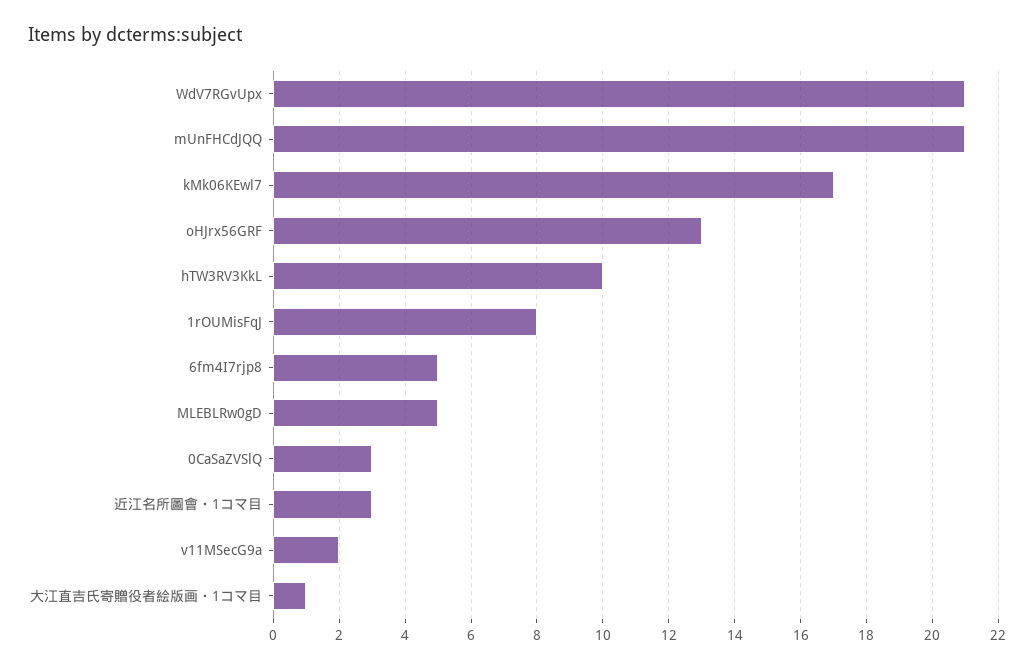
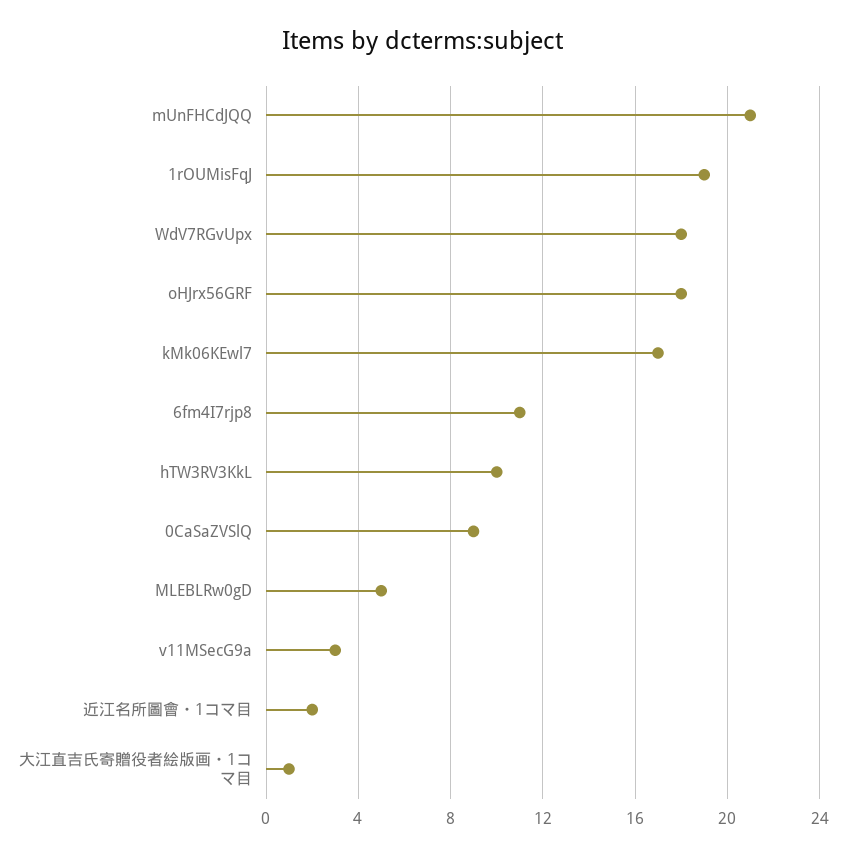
  {
-   "WdV7RGvUpx": 21,
+   "WdV7RGvUpx": 18,
    "mUnFHCdJQQ": 21,
    "kMk06KEwl7": 17,
-   "oHJrx56GRF": 13,
+   "oHJrx56GRF": 18,
    "hTW3RV3KkL": 10,
-   "1rOUMisFqJ": 8,
+   "1rOUMisFqJ": 19,
-   "6fm4I7rjp8": 5,
+   "6fm4I7rjp8": 11,
    "MLEBLRw0gD": 5,
-   "0CaSaZVSlQ": 3,
+   "0CaSaZVSlQ": 9,
-   "近江名所圖會・1コマ目": 3,
+   "近江名所圖會・1コマ目": 2,
-   "v11MSecG9a": 2,
+   "v11MSecG9a": 3,
    "大江直吉氏寄贈役者絵版画・1コマ目": 1
  }

